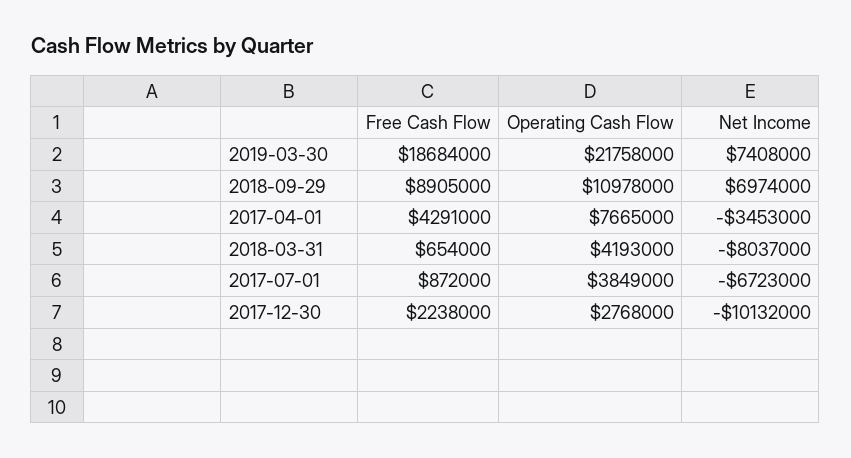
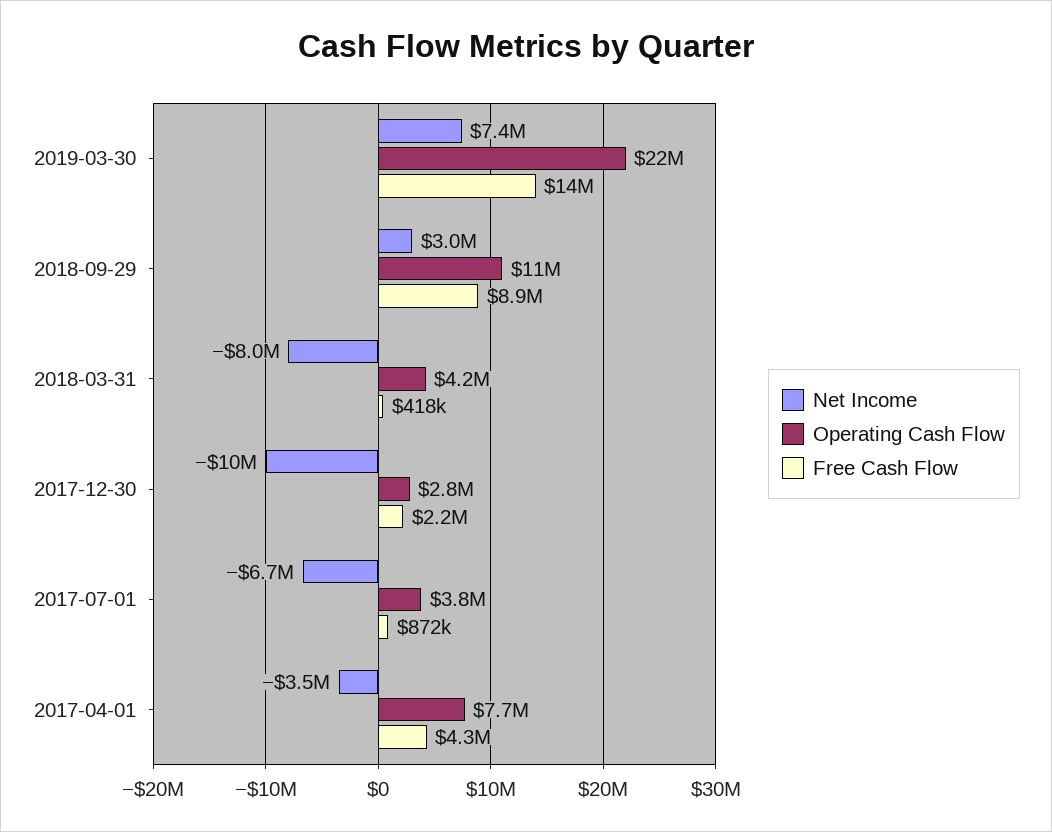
  {
    "Free Cash Flow": {
-     "2019-03-30": 18684000,
+     "2019-03-30": 14000000,
      "2018-09-29": 8905000,
      "2017-04-01": 4291000,
-     "2018-03-31": 654000,
+     "2018-03-31": 418000,
      "2017-07-01": 872000,
      "2017-12-30": 2238000
    },
    "Operating Cash Flow": {
      "2019-03-30": 21758000,
      "2018-09-29": 10978000,
      "2017-04-01": 7665000,
      "2018-03-31": 4193000,
      "2017-07-01": 3849000,
      "2017-12-30": 2768000
    },
    "Net Income": {
      "2019-03-30": 7408000,
-     "2018-09-29": 6974000,
+     "2018-09-29": 3000000,
      "2017-04-01": -3453000,
      "2018-03-31": -8037000,
      "2017-07-01": -6723000,
      "2017-12-30": -10132000
    }
  }

